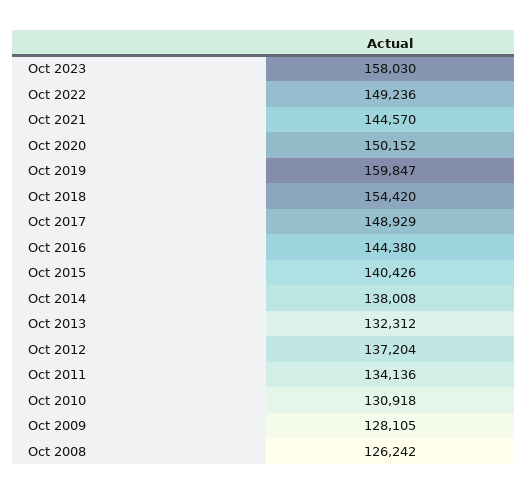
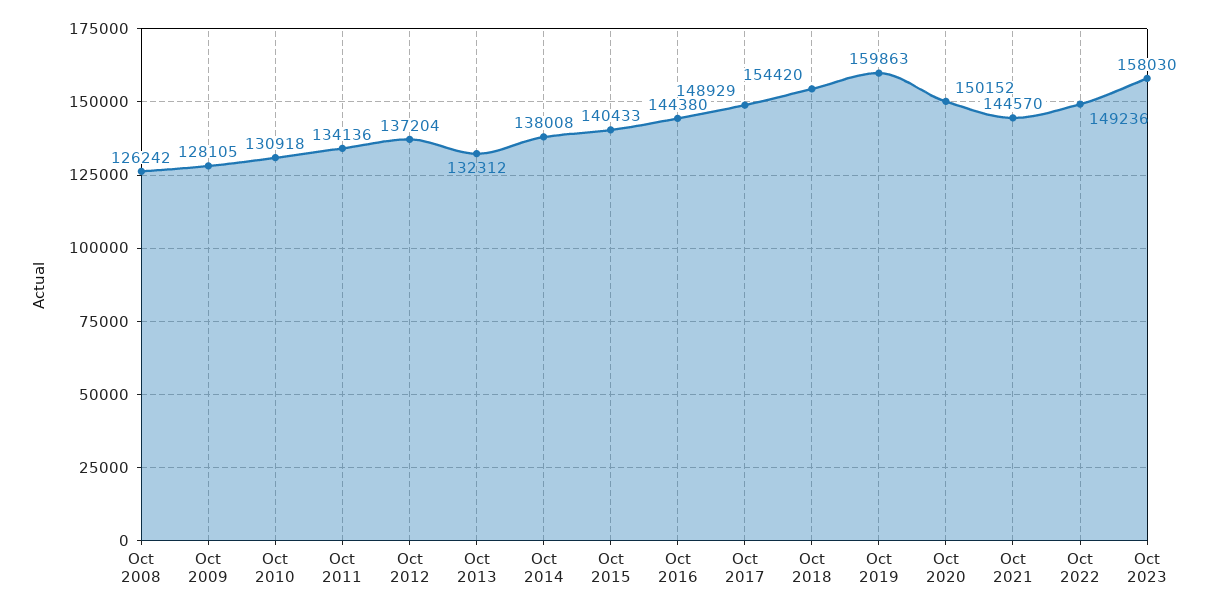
  {
    "Oct 2023": 158030,
    "Oct 2022": 149236,
    "Oct 2021": 144570,
    "Oct 2020": 150152,
-   "Oct 2019": 159847,
+   "Oct 2019": 159863,
    "Oct 2018": 154420,
    "Oct 2017": 148929,
    "Oct 2016": 144380,
-   "Oct 2015": 140426,
+   "Oct 2015": 140433,
    "Oct 2014": 138008,
    "Oct 2013": 132312,
    "Oct 2012": 137204,
    "Oct 2011": 134136,
    "Oct 2010": 130918,
    "Oct 2009": 128105,
    "Oct 2008": 126242
  }

